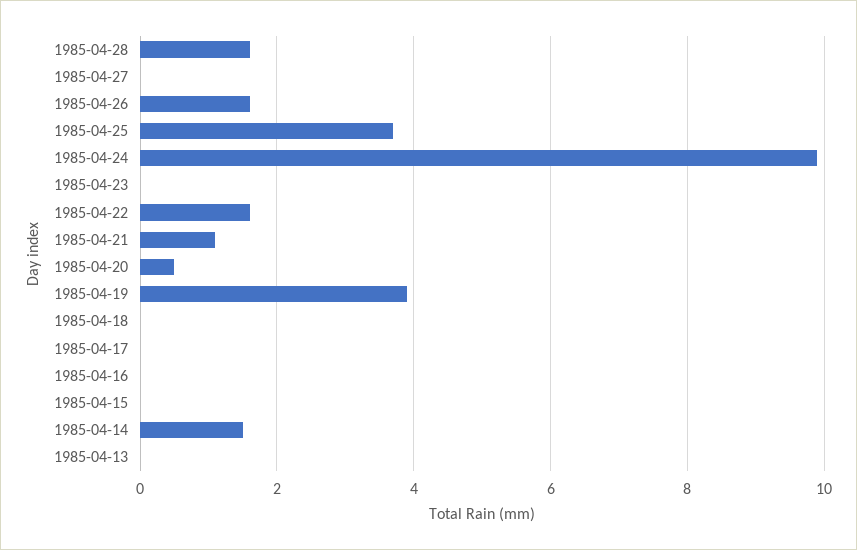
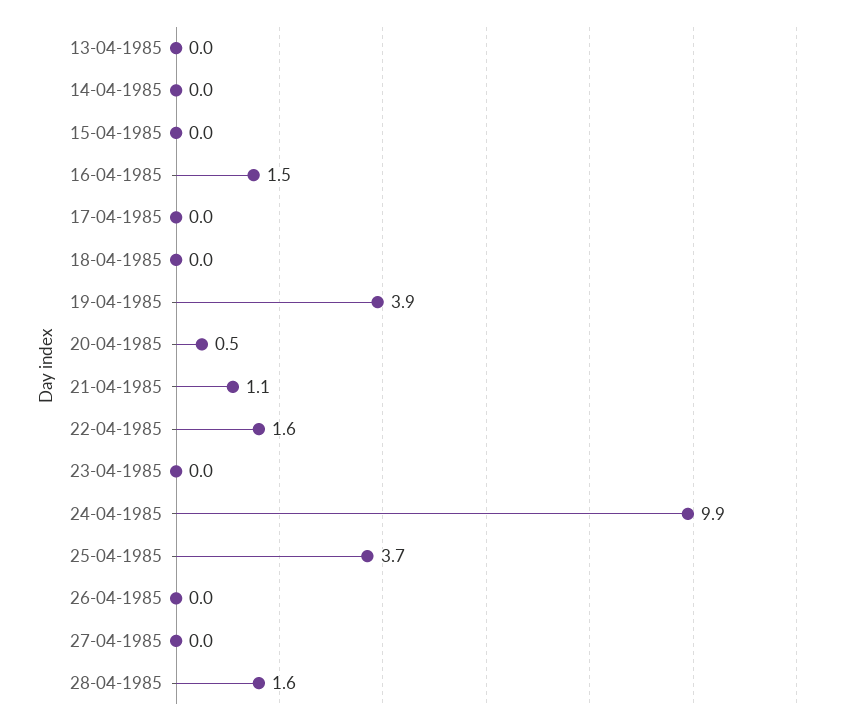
  {
    "1985-04-28": 1.6,
    "1985-04-27": 0,
-   "1985-04-26": 1.5,
+   "1985-04-26": 0,
    "1985-04-25": 3.7,
    "1985-04-24": 9.9,
    "1985-04-23": 0,
    "1985-04-22": 1.6,
    "1985-04-21": 1.1,
    "1985-04-20": 0.5,
    "1985-04-19": 3.9,
    "1985-04-18": 0,
    "1985-04-17": 0,
-   "1985-04-16": 0,
+   "1985-04-16": 1.5,
    "1985-04-15": 0,
-   "1985-04-14": 1.5,
+   "1985-04-14": 0,
    "1985-04-13": 0
  }

